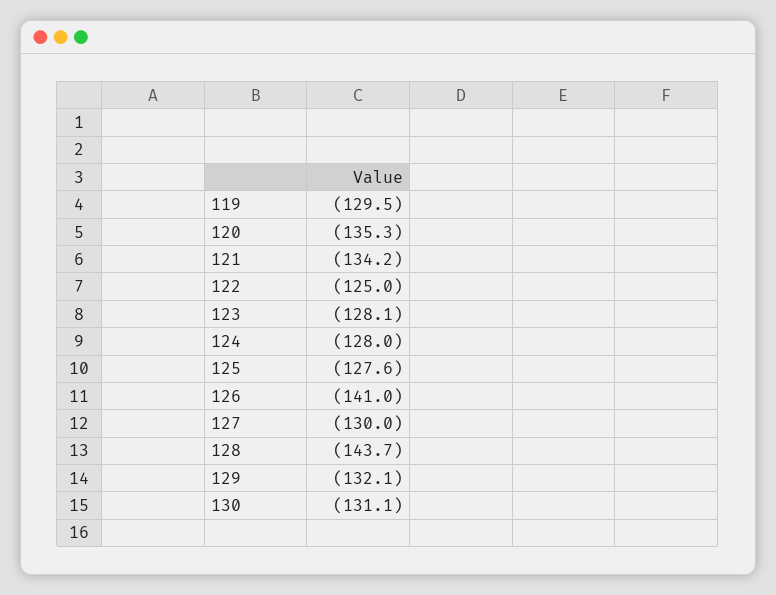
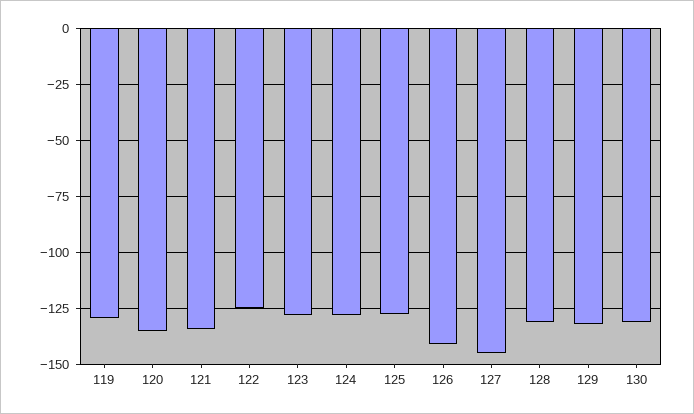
  {
    "119": -129.5,
    "120": -135.3,
    "121": -134.2,
    "122": -125,
    "123": -128.1,
    "124": -128,
    "125": -127.6,
    "126": -141,
-   "127": -130,
+   "127": -145,
-   "128": -143.7,
+   "128": -130,
    "129": -132.1,
    "130": -131.1
  }

